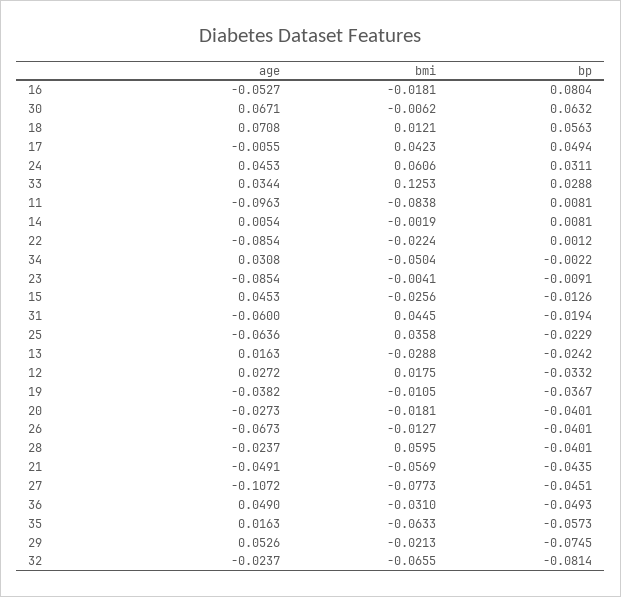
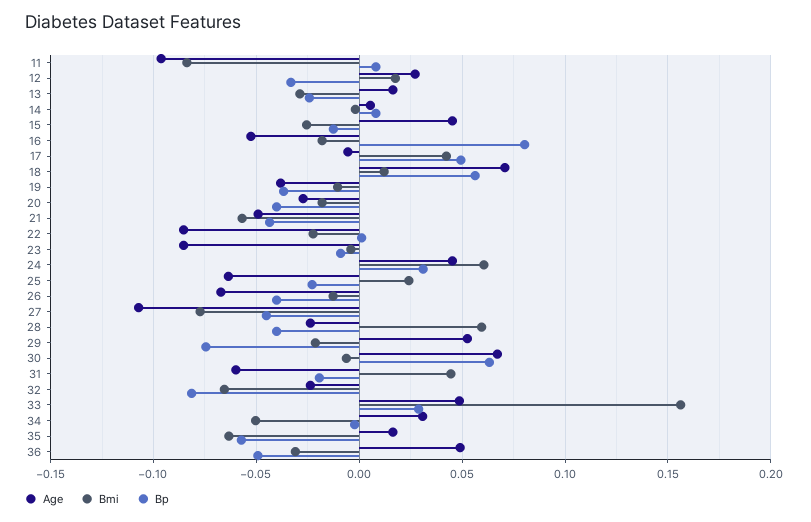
  {
    "age": {
      "16": -0.0527,
      "30": 0.0671,
      "18": 0.0708,
      "17": -0.0055,
      "24": 0.0453,
-     "33": 0.0344,
+     "33": 0.05,
      "11": -0.0963,
      "14": 0.0054,
      "22": -0.0854,
      "34": 0.0308,
      "23": -0.0854,
      "15": 0.0453,
      "31": -0.06,
      "25": -0.0636,
      "13": 0.0163,
      "12": 0.0272,
      "19": -0.0382,
      "20": -0.0273,
      "26": -0.0673,
      "28": -0.0237,
      "21": -0.0491,
      "27": -0.1072,
      "36": 0.049,
      "35": 0.0163,
      "29": 0.0526,
      "32": -0.0237
    },
    "bmi": {
      "16": -0.0181,
      "30": -0.0062,
      "18": 0.0121,
      "17": 0.0423,
      "24": 0.0606,
-     "33": 0.1253,
+     "33": 0.155,
      "11": -0.0838,
      "14": -0.0019,
      "22": -0.0224,
      "34": -0.0504,
      "23": -0.0041,
      "15": -0.0256,
      "31": 0.0445,
-     "25": 0.0358,
+     "25": 0.025,
      "13": -0.0288,
      "12": 0.0175,
      "19": -0.0105,
      "20": -0.0181,
      "26": -0.0127,
      "28": 0.0595,
      "21": -0.0569,
      "27": -0.0773,
      "36": -0.031,
      "35": -0.0633,
      "29": -0.0213,
      "32": -0.0655
    },
    "bp": {
      "16": 0.0804,
      "30": 0.0632,
      "18": 0.0563,
      "17": 0.0494,
      "24": 0.0311,
      "33": 0.0288,
      "11": 0.0081,
      "14": 0.0081,
      "22": 0.0012,
      "34": -0.0022,
      "23": -0.0091,
      "15": -0.0126,
      "31": -0.0194,
      "25": -0.0229,
      "13": -0.0242,
      "12": -0.0332,
      "19": -0.0367,
      "20": -0.0401,
      "26": -0.0401,
      "28": -0.0401,
      "21": -0.0435,
      "27": -0.0451,
      "36": -0.0493,
      "35": -0.0573,
      "29": -0.0745,
      "32": -0.0814
    }
  }

